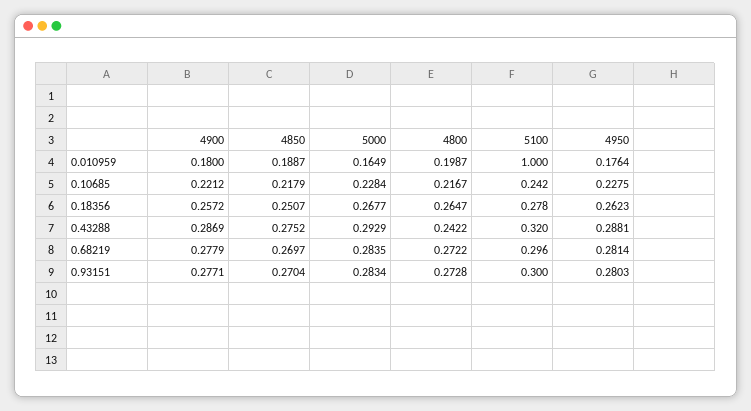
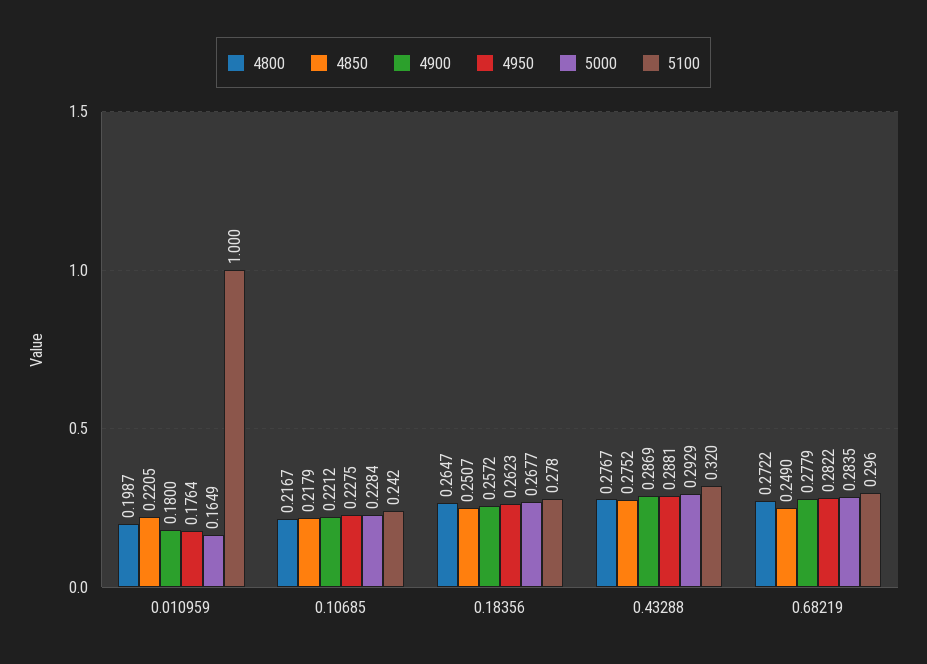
  {
    "4900": {
      "0.010959": 0.18,
      "0.10685": 0.2212,
      "0.18356": 0.2572,
      "0.43288": 0.2869,
-     "0.68219": 0.2779,
+     "0.68219": 0.2779
-     "0.93151": 0.2771
    },
    "4850": {
-     "0.010959": 0.1887,
+     "0.010959": 0.2205,
      "0.10685": 0.2179,
      "0.18356": 0.2507,
      "0.43288": 0.2752,
-     "0.68219": 0.2697,
+     "0.68219": 0.249
-     "0.93151": 0.2704
    },
    "5000": {
      "0.010959": 0.1649,
      "0.10685": 0.2284,
      "0.18356": 0.2677,
      "0.43288": 0.2929,
-     "0.68219": 0.2835,
+     "0.68219": 0.2835
-     "0.93151": 0.2834
    },
    "4800": {
      "0.010959": 0.1987,
      "0.10685": 0.2167,
      "0.18356": 0.2647,
-     "0.43288": 0.2422,
+     "0.43288": 0.2767,
-     "0.68219": 0.2722,
+     "0.68219": 0.2722
-     "0.93151": 0.2728
    },
    "5100": {
      "0.010959": 1,
      "0.10685": 0.242,
      "0.18356": 0.278,
      "0.43288": 0.32,
-     "0.68219": 0.296,
+     "0.68219": 0.296
-     "0.93151": 0.3
    },
    "4950": {
      "0.010959": 0.1764,
      "0.10685": 0.2275,
      "0.18356": 0.2623,
      "0.43288": 0.2881,
-     "0.68219": 0.2814,
+     "0.68219": 0.2822
-     "0.93151": 0.2803
    }
  }

